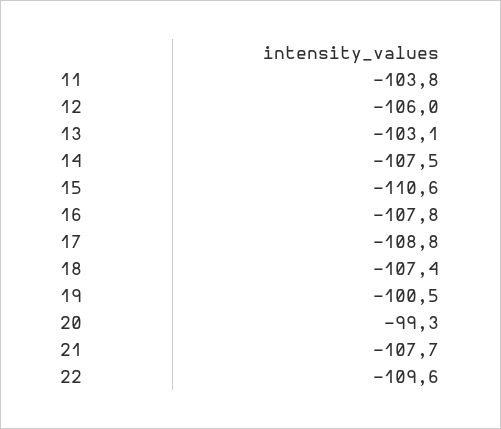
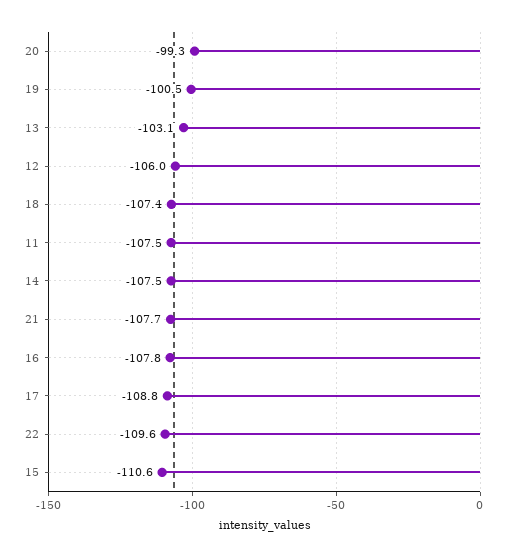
  {
-   "11": -103.8,
+   "11": -107.5,
    "12": -106,
    "13": -103.1,
    "14": -107.5,
    "15": -110.6,
    "16": -107.8,
    "17": -108.8,
    "18": -107.4,
    "19": -100.5,
    "20": -99.3,
    "21": -107.7,
    "22": -109.6
  }

